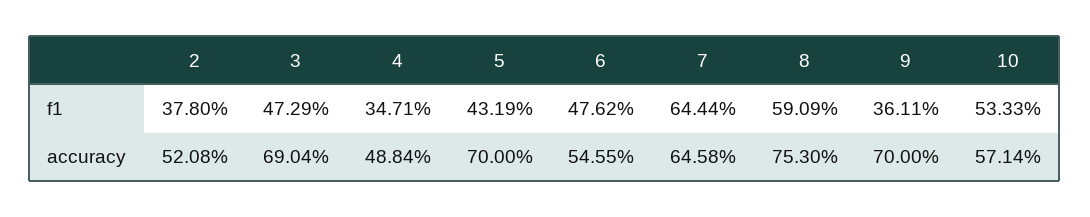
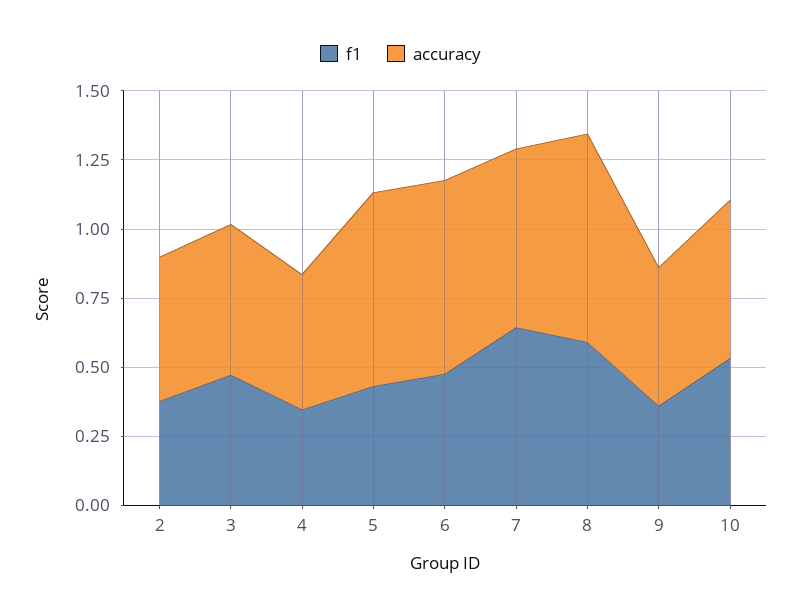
  {
    "f1": {
      "2": 0.378,
      "3": 0.4729,
      "4": 0.3471,
      "5": 0.4319,
      "6": 0.4762,
      "7": 0.6444,
      "8": 0.5909,
      "9": 0.3611,
      "10": 0.5333
    },
    "accuracy": {
      "2": 0.5208,
-     "3": 0.6904,
+     "3": 0.55,
      "4": 0.4884,
      "5": 0.7,
-     "6": 0.5455,
+     "6": 0.7,
      "7": 0.6458,
      "8": 0.753,
-     "9": 0.7,
+     "9": 0.5,
      "10": 0.5714
    }
  }

